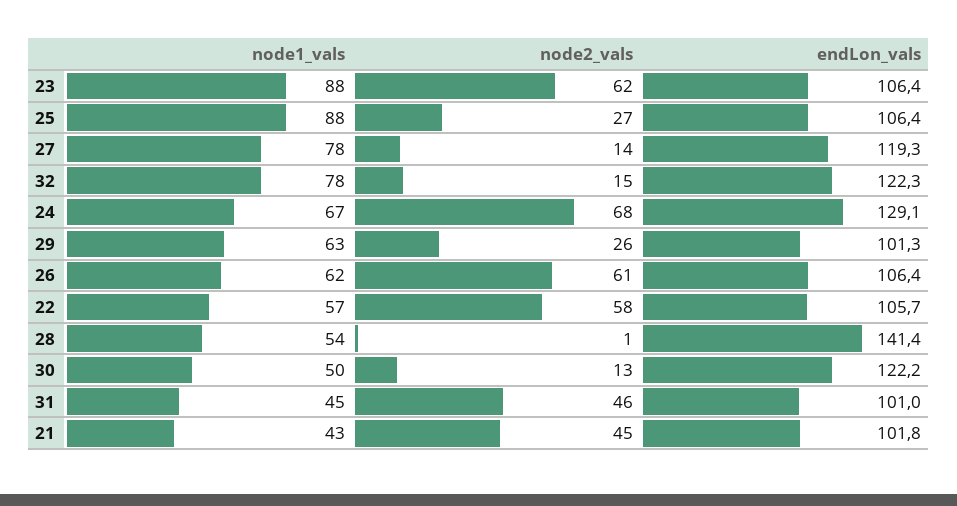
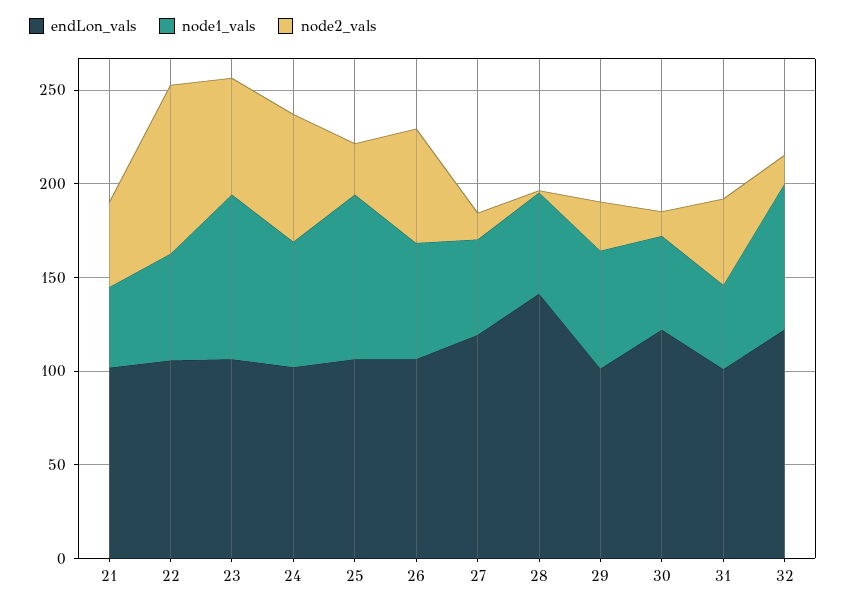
  {
    "node1_vals": {
      "23": 88,
      "25": 88,
-     "27": 78,
+     "27": 50,
      "32": 78,
      "24": 67,
      "29": 63,
      "26": 62,
      "22": 57,
      "28": 54,
      "30": 50,
      "31": 45,
      "21": 43
    },
    "node2_vals": {
      "23": 62,
      "25": 27,
      "27": 14,
      "32": 15,
      "24": 68,
      "29": 26,
      "26": 61,
-     "22": 58,
+     "22": 90,
      "28": 1,
      "30": 13,
      "31": 46,
      "21": 45
    },
    "endLon_vals": {
      "23": 106.4,
      "25": 106.4,
      "27": 119.3,
      "32": 122.3,
-     "24": 129.1,
+     "24": 100,
      "29": 101.3,
      "26": 106.4,
      "22": 105.7,
      "28": 141.4,
      "30": 122.2,
      "31": 101,
      "21": 101.8
    }
  }

